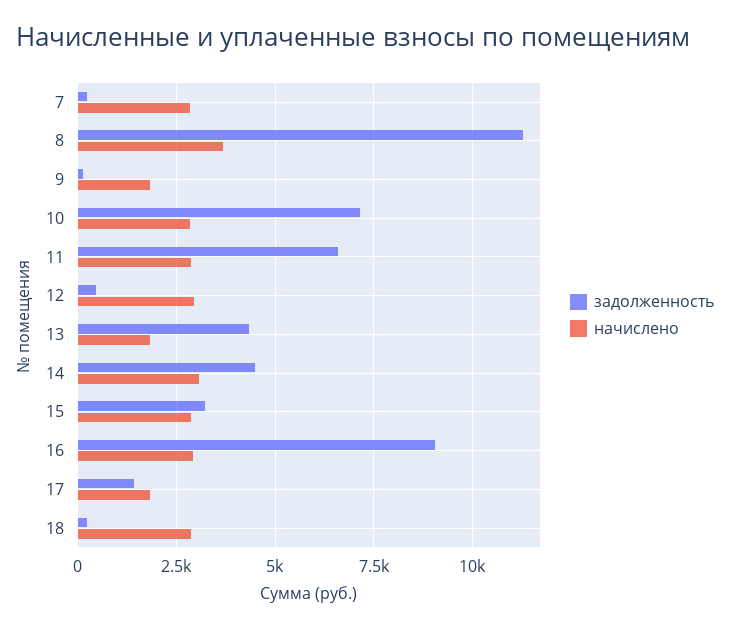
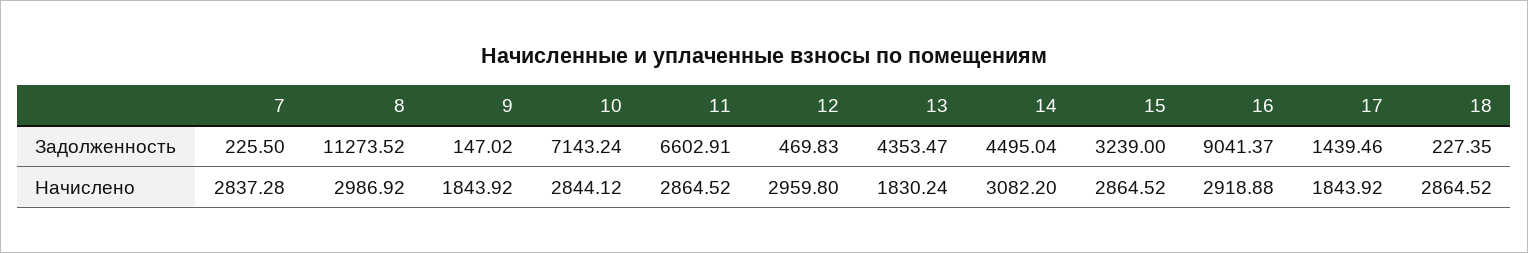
  {
    "задолженность": {
      "7": 225.5,
      "8": 11273.52,
      "9": 147.02,
      "10": 7143.24,
      "11": 6602.91,
      "12": 469.83,
      "13": 4353.47,
      "14": 4495.04,
      "15": 3239,
      "16": 9041.37,
      "17": 1439.46,
      "18": 227.35
    },
    "начислено": {
      "7": 2837.28,
-     "8": 3750,
+     "8": 2986.92,
      "9": 1843.92,
      "10": 2844.12,
      "11": 2864.52,
      "12": 2959.8,
      "13": 1830.24,
      "14": 3082.2,
      "15": 2864.52,
      "16": 2918.88,
      "17": 1843.92,
      "18": 2864.52
    }
  }

